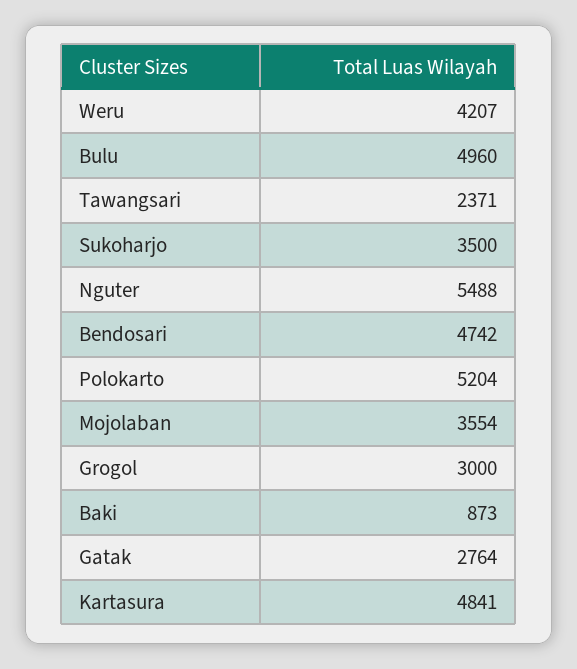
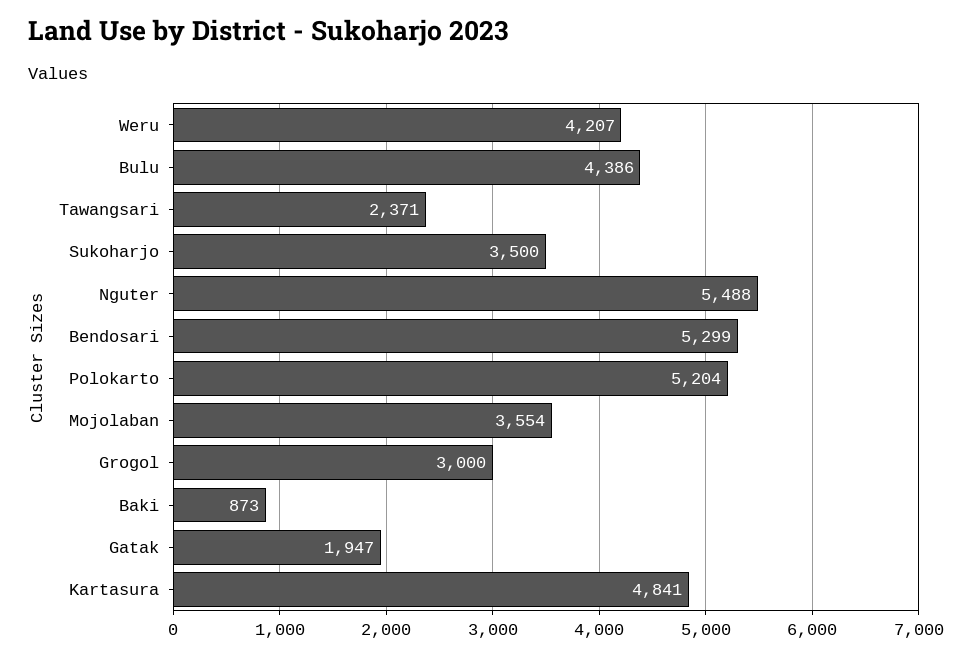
  {
    "Weru": 4207,
-   "Bulu": 4960,
+   "Bulu": 4386,
    "Tawangsari": 2371,
    "Sukoharjo": 3500,
    "Nguter": 5488,
-   "Bendosari": 4742,
+   "Bendosari": 5299,
    "Polokarto": 5204,
    "Mojolaban": 3554,
    "Grogol": 3000,
    "Baki": 873,
-   "Gatak": 2764,
+   "Gatak": 1947,
    "Kartasura": 4841
  }

